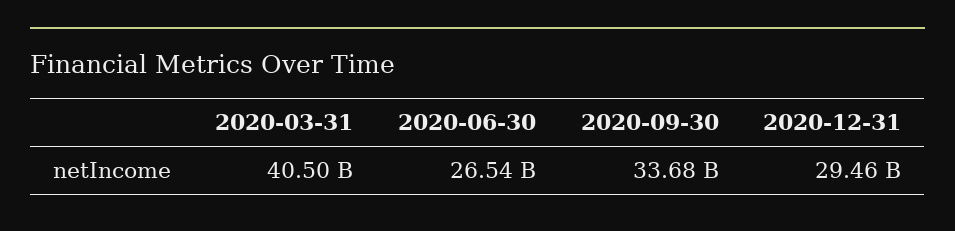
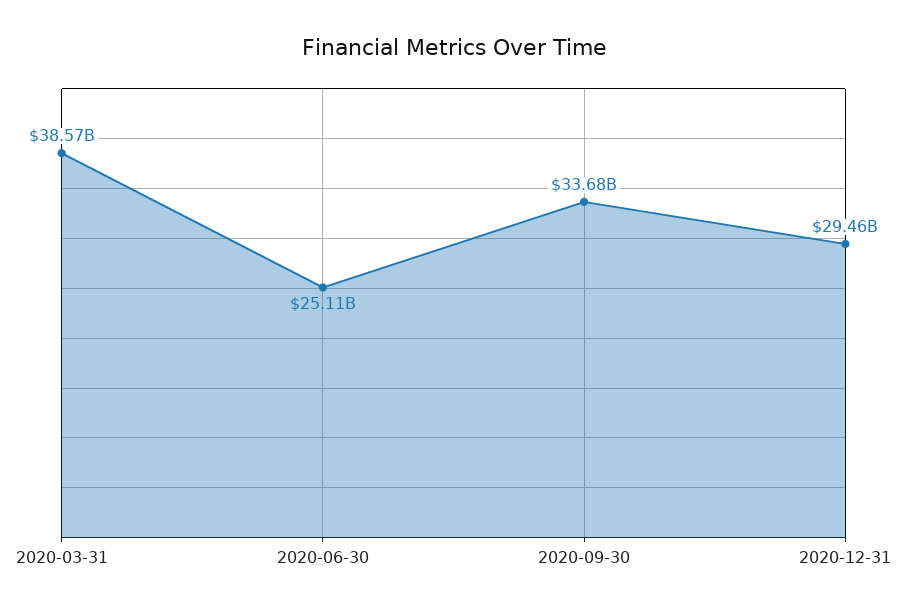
  {
-   "2020-03-31": 40500000000,
+   "2020-03-31": 38570000000,
-   "2020-06-30": 26540000000,
+   "2020-06-30": 25110000000,
    "2020-09-30": 33680000000,
    "2020-12-31": 29460000000
  }

